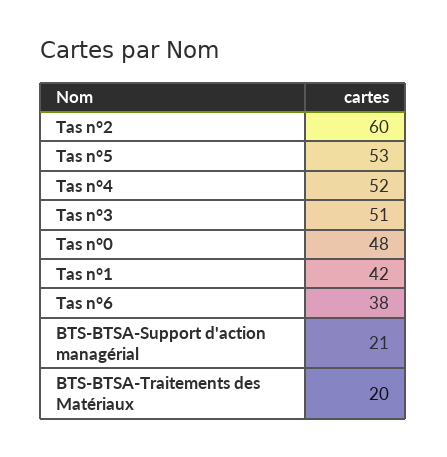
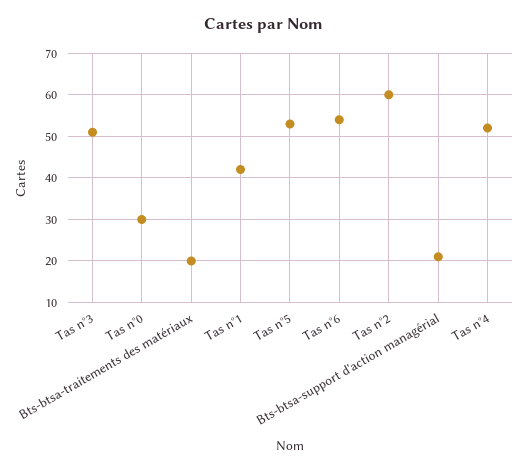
  {
    "Tas n°2": 60,
    "Tas n°5": 53,
    "Tas n°4": 52,
    "Tas n°3": 51,
-   "Tas n°0": 48,
+   "Tas n°0": 30,
    "Tas n°1": 42,
-   "Tas n°6": 38,
+   "Tas n°6": 55,
    "BTS-BTSA-Support d'action managérial": 21,
    "BTS-BTSA-Traitements des Matériaux": 20
  }

